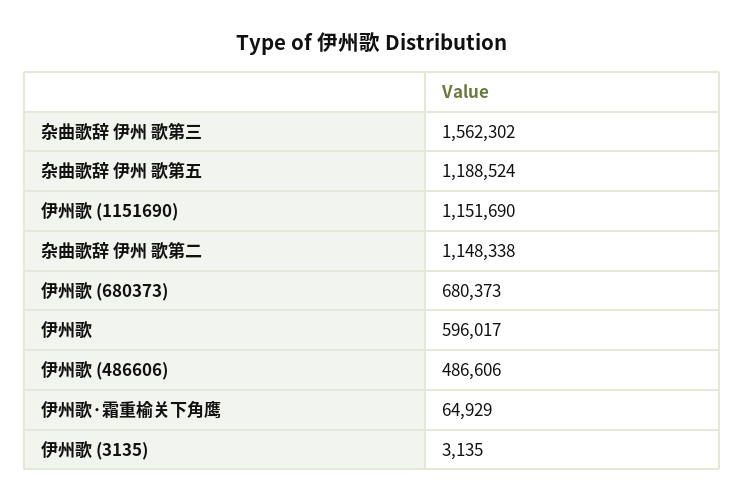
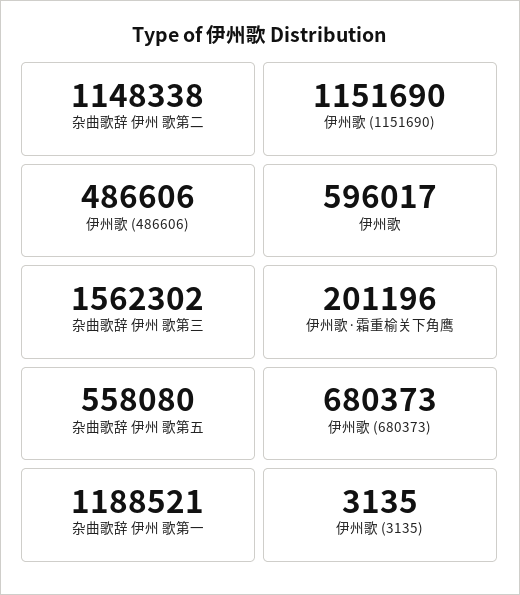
  {
    "杂曲歌辞 伊州 歌第三": 1562302,
-   "杂曲歌辞 伊州 歌第五": 1188524,
+   "杂曲歌辞 伊州 歌第五": 558080,
    "伊州歌 (1151690)": 1151690,
    "杂曲歌辞 伊州 歌第二": 1148338,
    "伊州歌 (680373)": 680373,
    "伊州歌": 596017,
    "伊州歌 (486606)": 486606,
-   "伊州歌·霜重榆关下角鹰": 64929,
+   "伊州歌·霜重榆关下角鹰": 201196,
-   "伊州歌 (3135)": 3135
+   "伊州歌 (3135)": 3135,
+   "杂曲歌辞 伊州 歌第一": 1188521
  }

